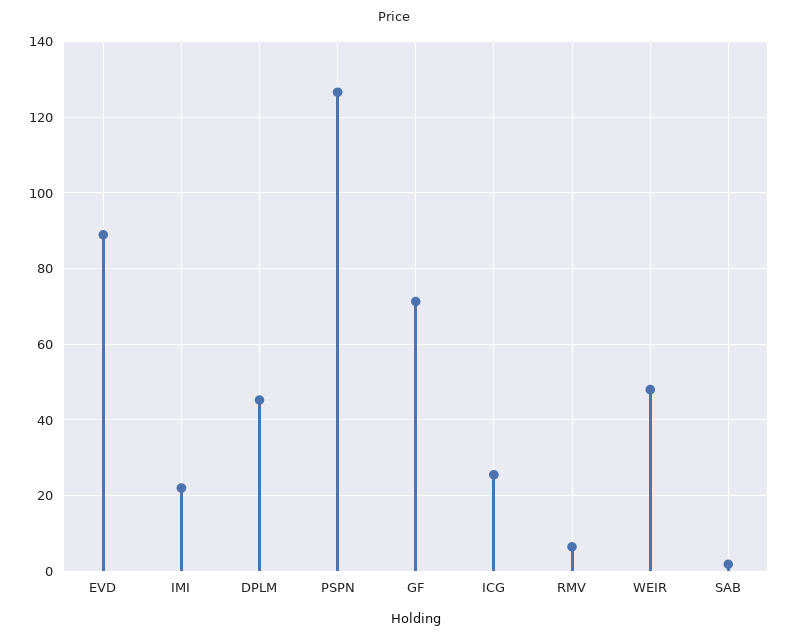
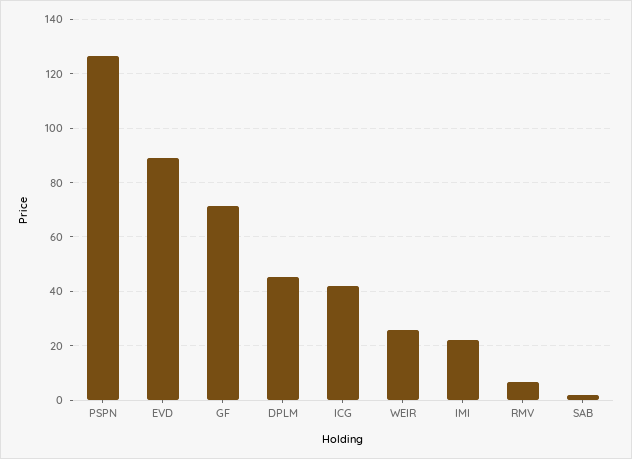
  {
    "EVD": 88,
    "IMI": 22,
    "DPLM": 46,
    "PSPN": 126,
    "GF": 72,
-   "ICG": 26,
+   "ICG": 42.5,
    "RMV": 6,
-   "WEIR": 48,
+   "WEIR": 25,
    "SAB": 2
  }

